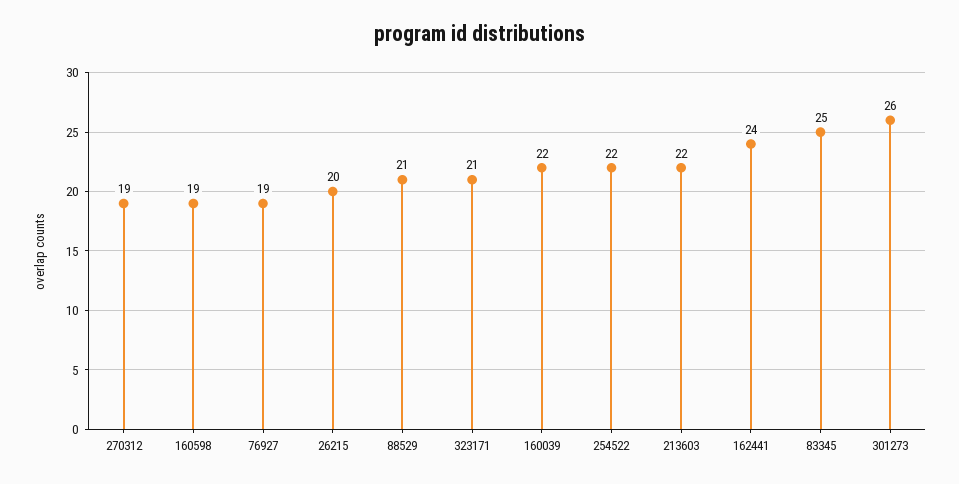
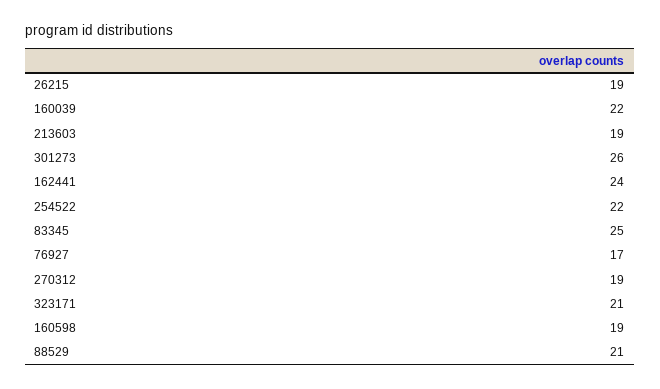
  {
    "270312": 19,
    "160598": 19,
-   "76927": 19,
+   "76927": 17,
-   "26215": 20,
+   "26215": 19,
    "88529": 21,
    "323171": 21,
    "160039": 22,
    "254522": 22,
-   "213603": 22,
+   "213603": 19,
    "162441": 24,
    "83345": 25,
    "301273": 26
  }

